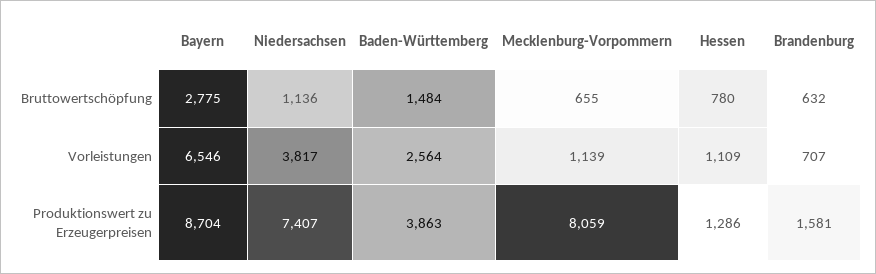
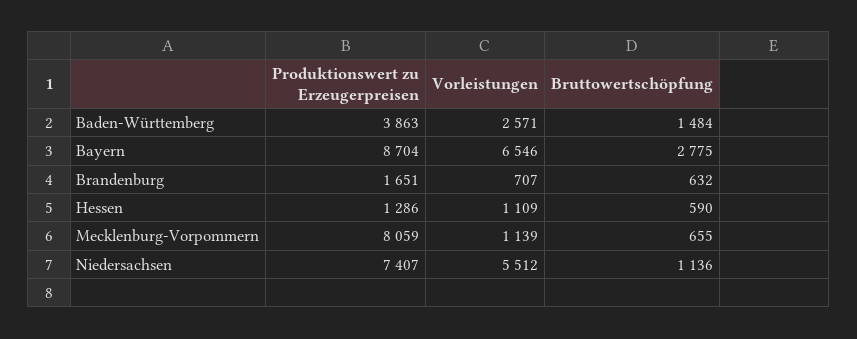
  {
    "Bayern": {
      "Bruttowertschöpfung": 2775,
      "Vorleistungen": 6546,
      "Produktionswert zu Erzeugerpreisen": 8704
    },
    "Niedersachsen": {
      "Bruttowertschöpfung": 1136,
-     "Vorleistungen": 3817,
+     "Vorleistungen": 5512,
      "Produktionswert zu Erzeugerpreisen": 7407
    },
    "Baden-Württemberg": {
      "Bruttowertschöpfung": 1484,
-     "Vorleistungen": 2564,
+     "Vorleistungen": 2571,
      "Produktionswert zu Erzeugerpreisen": 3863
    },
    "Mecklenburg-Vorpommern": {
      "Bruttowertschöpfung": 655,
      "Vorleistungen": 1139,
      "Produktionswert zu Erzeugerpreisen": 8059
    },
    "Hessen": {
-     "Bruttowertschöpfung": 780,
+     "Bruttowertschöpfung": 590,
      "Vorleistungen": 1109,
      "Produktionswert zu Erzeugerpreisen": 1286
    },
    "Brandenburg": {
      "Bruttowertschöpfung": 632,
      "Vorleistungen": 707,
-     "Produktionswert zu Erzeugerpreisen": 1581
+     "Produktionswert zu Erzeugerpreisen": 1651
    }
  }

